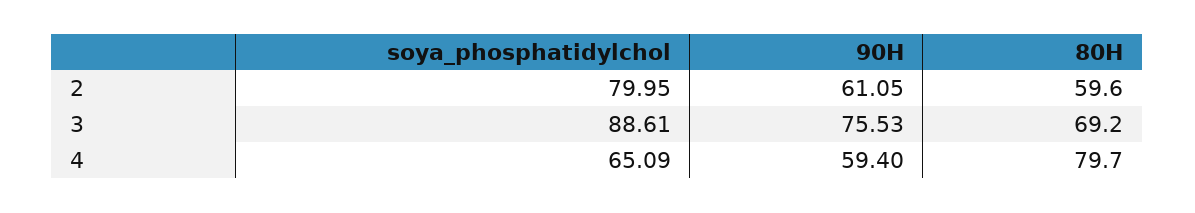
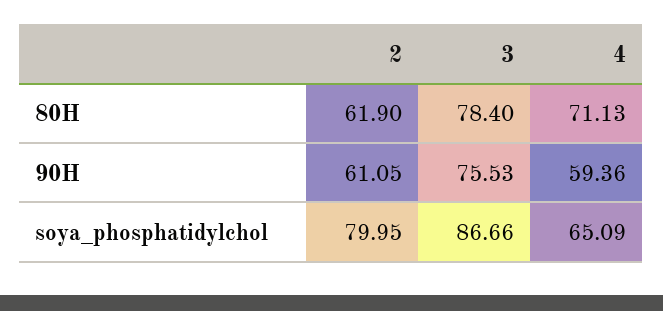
  {
    "soya_phosphatidylchol": {
      "2": 79.95,
-     "3": 88.61,
+     "3": 86.66,
      "4": 65.09
    },
    "90H": {
      "2": 61.05,
      "3": 75.53,
-     "4": 59.4
+     "4": 59.36
    },
    "80H": {
-     "2": 59.6,
+     "2": 61.9,
-     "3": 69.2,
+     "3": 78.4,
-     "4": 79.7
+     "4": 71.13
    }
  }

